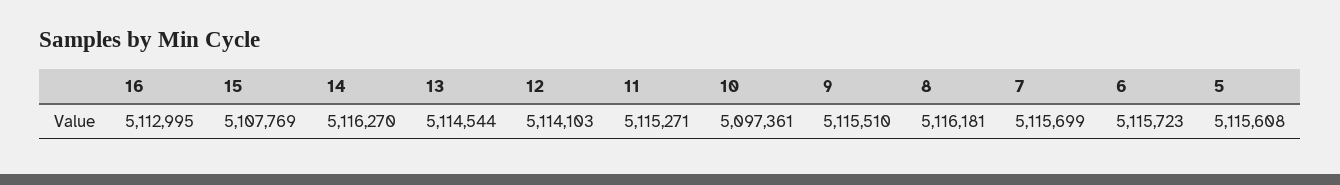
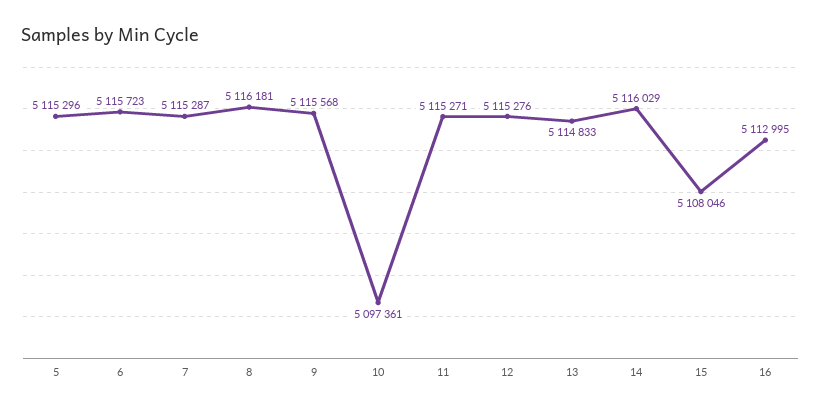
  {
    "16": 5112995,
-   "15": 5107769,
+   "15": 5108046,
-   "14": 5116270,
+   "14": 5116029,
-   "13": 5114544,
+   "13": 5114833,
-   "12": 5114103,
+   "12": 5115276,
    "11": 5115271,
    "10": 5097361,
-   "9": 5115510,
+   "9": 5115568,
    "8": 5116181,
-   "7": 5115699,
+   "7": 5115287,
    "6": 5115723,
-   "5": 5115608
+   "5": 5115296
  }

